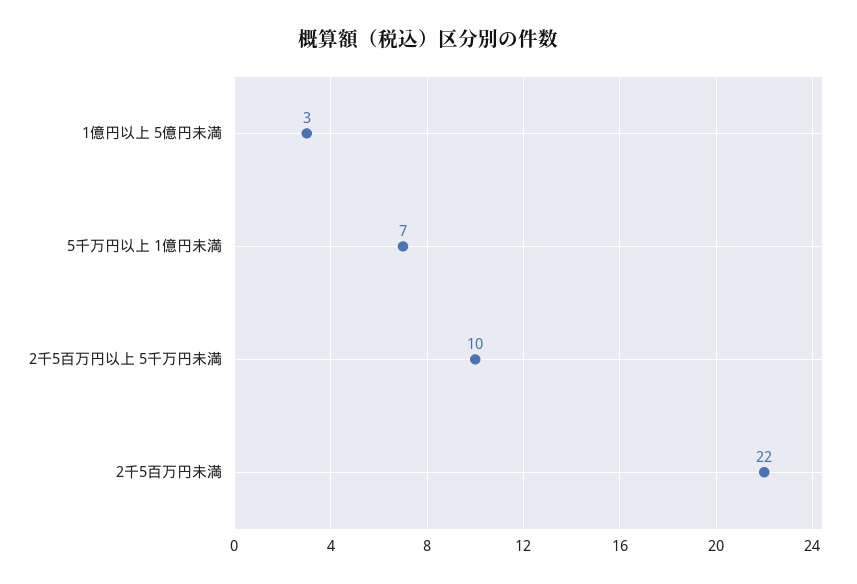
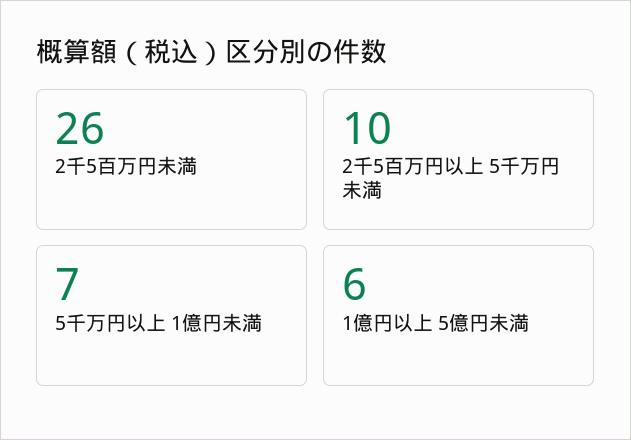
  {
-   "1億円以上 5億円未満": 3,
+   "1億円以上 5億円未満": 6,
    "5千万円以上 1億円未満": 7,
    "2千5百万円以上 5千万円未満": 10,
-   "2千5百万円未満": 22
+   "2千5百万円未満": 26
  }

